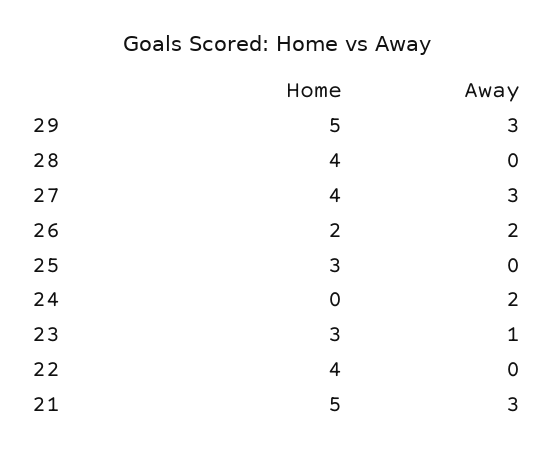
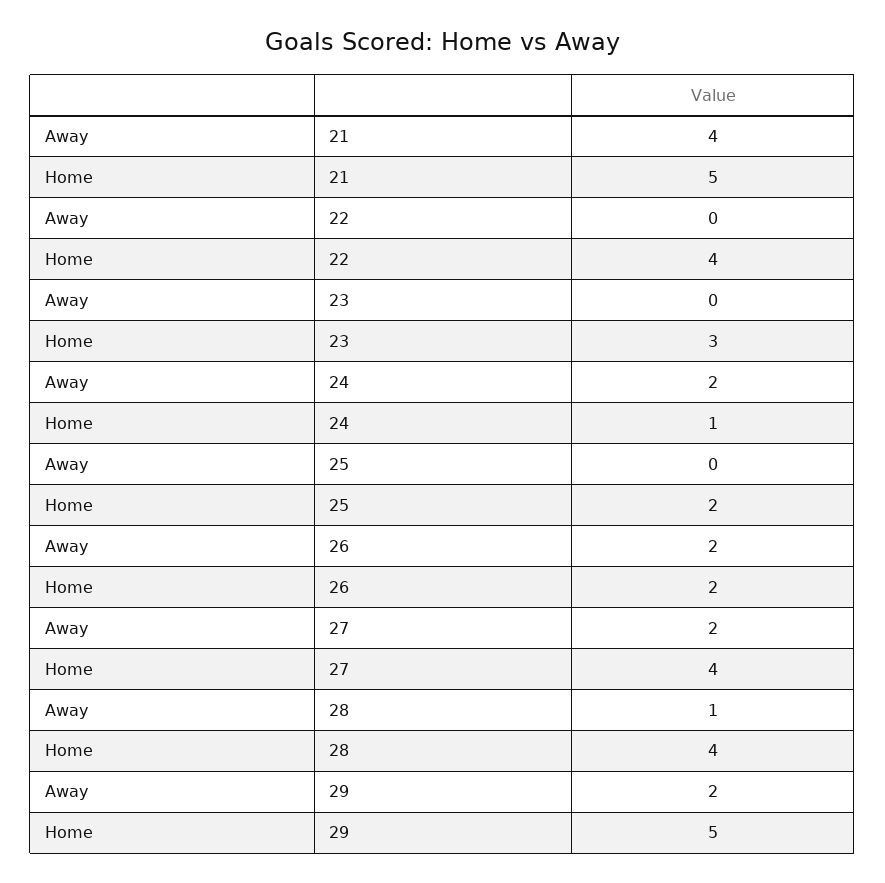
  {
    "Home": {
      "29": 5,
      "28": 4,
      "27": 4,
      "26": 2,
-     "25": 3,
+     "25": 2,
-     "24": 0,
+     "24": 1,
      "23": 3,
      "22": 4,
      "21": 5
    },
    "Away": {
-     "29": 3,
+     "29": 2,
-     "28": 0,
+     "28": 1,
-     "27": 3,
+     "27": 2,
      "26": 2,
      "25": 0,
      "24": 2,
-     "23": 1,
+     "23": 0,
      "22": 0,
-     "21": 3
+     "21": 4
    }
  }

